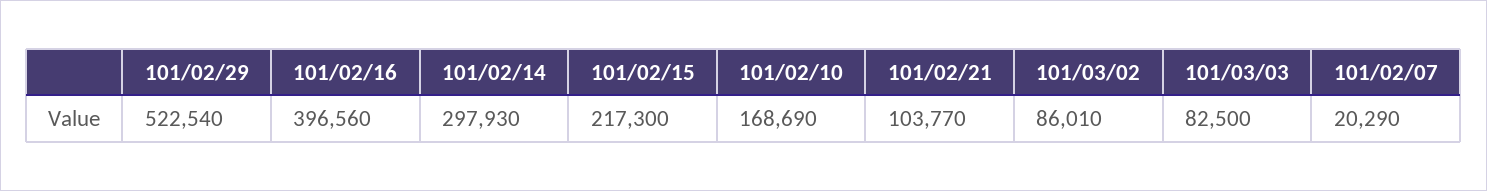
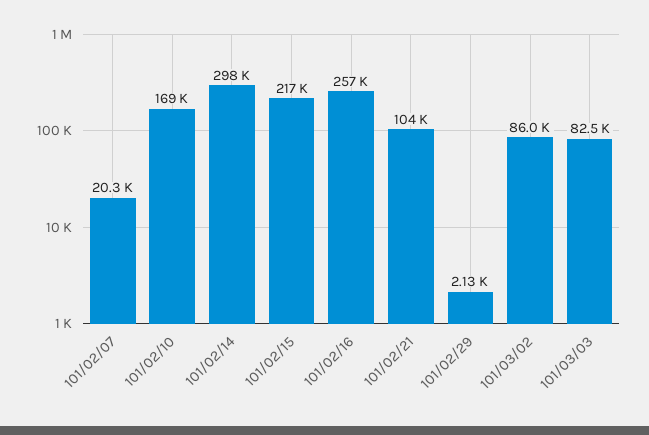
  {
-   "101/02/29": 522540,
+   "101/02/29": 2130,
-   "101/02/16": 396560,
+   "101/02/16": 257000,
    "101/02/14": 297930,
    "101/02/15": 217300,
    "101/02/10": 168690,
    "101/02/21": 103770,
    "101/03/02": 86010,
    "101/03/03": 82500,
    "101/02/07": 20290
  }

